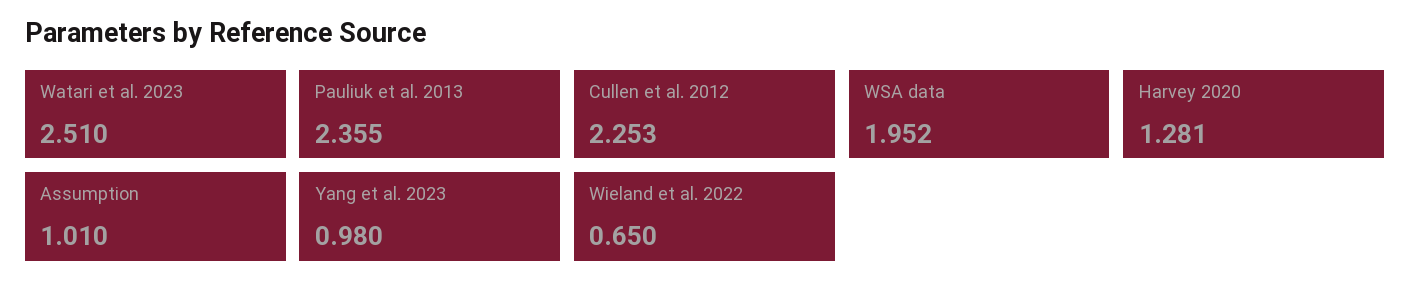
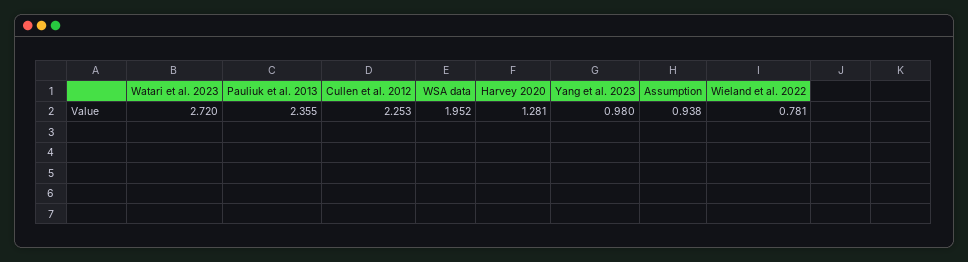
  {
-   "Watari et al. 2023": 2.51,
+   "Watari et al. 2023": 2.72,
    "Pauliuk et al. 2013": 2.355,
    "Cullen et al. 2012": 2.253,
    "WSA data": 1.952,
    "Harvey 2020": 1.281,
-   "Assumption": 1.01,
+   "Assumption": 0.938,
    "Yang et al. 2023": 0.98,
-   "Wieland et al. 2022": 0.65
+   "Wieland et al. 2022": 0.781
  }

